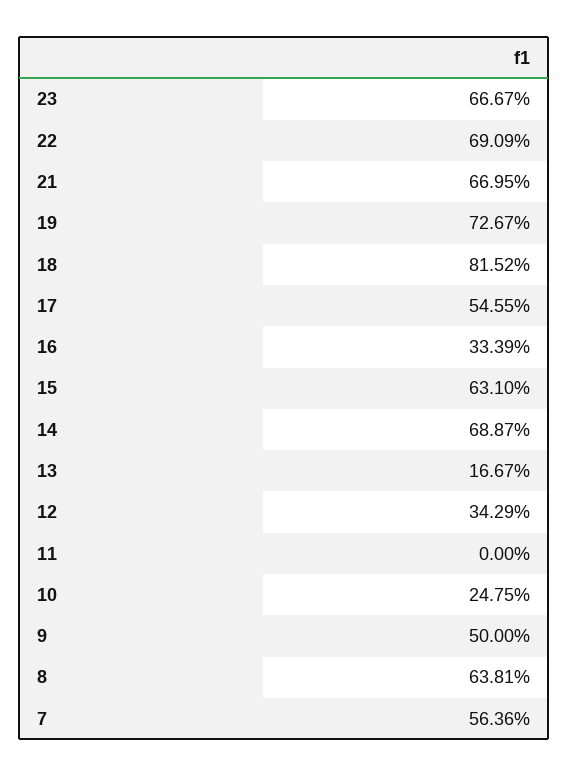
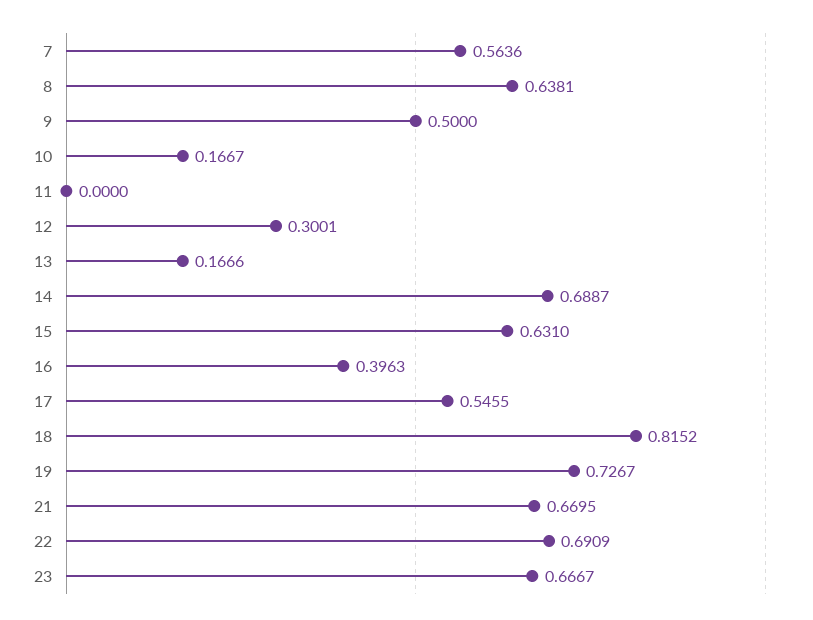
  {
    "23": 0.6667,
    "22": 0.6909,
    "21": 0.6695,
    "19": 0.7267,
    "18": 0.8152,
    "17": 0.5455,
-   "16": 0.3339,
+   "16": 0.3963,
    "15": 0.631,
    "14": 0.6887,
-   "13": 0.1667,
+   "13": 0.1666,
-   "12": 0.3429,
+   "12": 0.3001,
    "11": 0,
-   "10": 0.2475,
+   "10": 0.1667,
    "9": 0.5,
    "8": 0.6381,
    "7": 0.5636
  }

